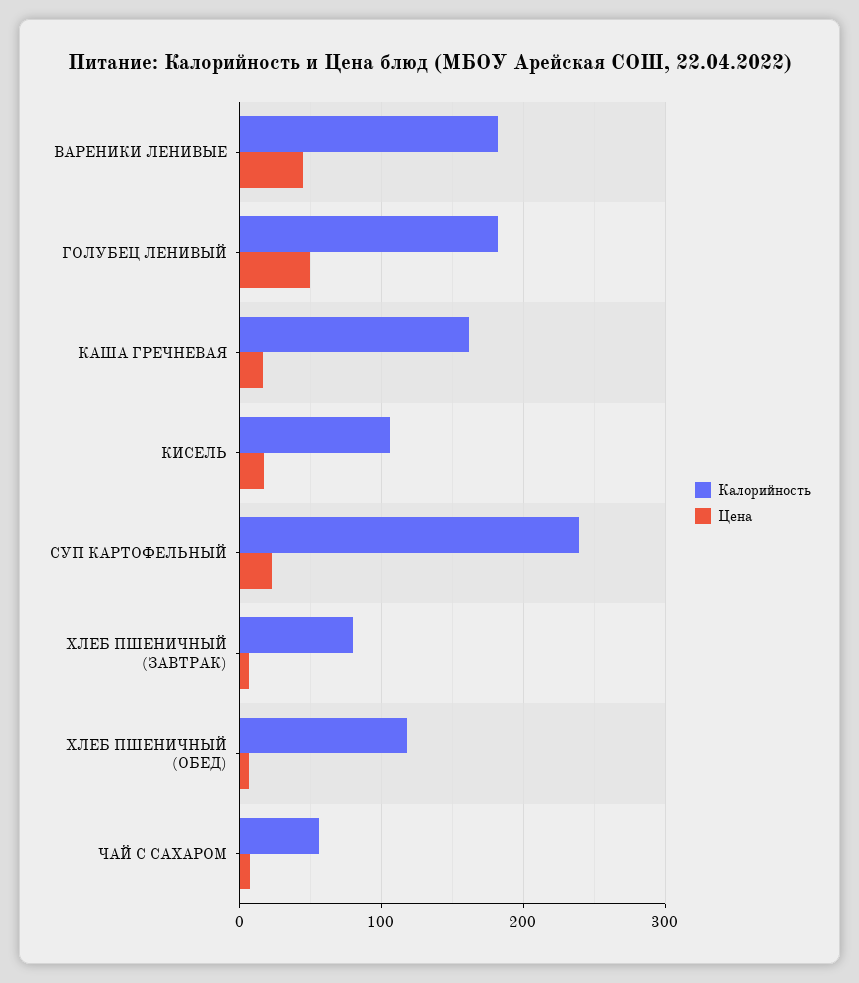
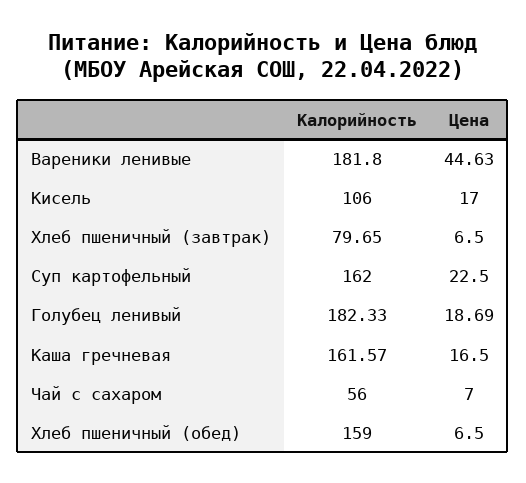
  {
    "Калорийность": {
      "ВАРЕНИКИ ЛЕНИВЫЕ": 181.8,
      "ГОЛУБЕЦ ЛЕНИВЫЙ": 182.33,
      "КАША ГРЕЧНЕВАЯ": 161.57,
      "КИСЕЛЬ": 106,
-     "СУП КАРТОФЕЛЬНЫЙ": 240,
+     "СУП КАРТОФЕЛЬНЫЙ": 162,
      "ХЛЕБ ПШЕНИЧНЫЙ (ЗАВТРАК)": 79.65,
-     "ХЛЕБ ПШЕНИЧНЫЙ (ОБЕД)": 120,
+     "ХЛЕБ ПШЕНИЧНЫЙ (ОБЕД)": 159,
      "ЧАЙ С САХАРОМ": 56
    },
    "Цена": {
      "ВАРЕНИКИ ЛЕНИВЫЕ": 44.63,
-     "ГОЛУБЕЦ ЛЕНИВЫЙ": 50,
+     "ГОЛУБЕЦ ЛЕНИВЫЙ": 18.69,
      "КАША ГРЕЧНЕВАЯ": 16.5,
      "КИСЕЛЬ": 17,
      "СУП КАРТОФЕЛЬНЫЙ": 22.5,
      "ХЛЕБ ПШЕНИЧНЫЙ (ЗАВТРАК)": 6.5,
      "ХЛЕБ ПШЕНИЧНЫЙ (ОБЕД)": 6.5,
      "ЧАЙ С САХАРОМ": 7
    }
  }

